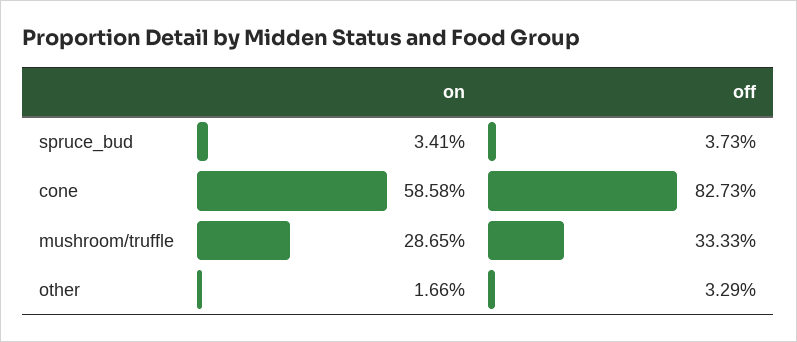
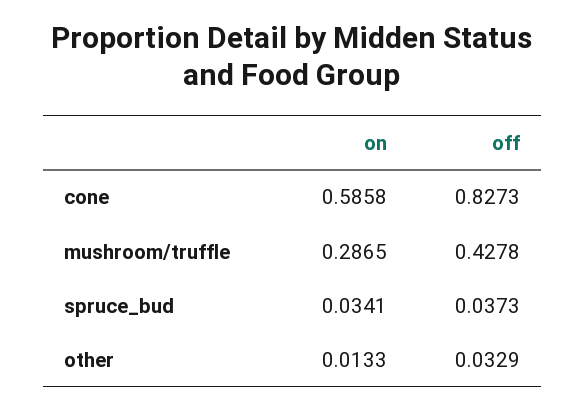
  {
    "on": {
      "spruce_bud": 0.0341,
      "cone": 0.5858,
      "mushroom/truffle": 0.2865,
-     "other": 0.0166
+     "other": 0.0133
    },
    "off": {
      "spruce_bud": 0.0373,
      "cone": 0.8273,
-     "mushroom/truffle": 0.3333,
+     "mushroom/truffle": 0.4278,
      "other": 0.0329
    }
  }

